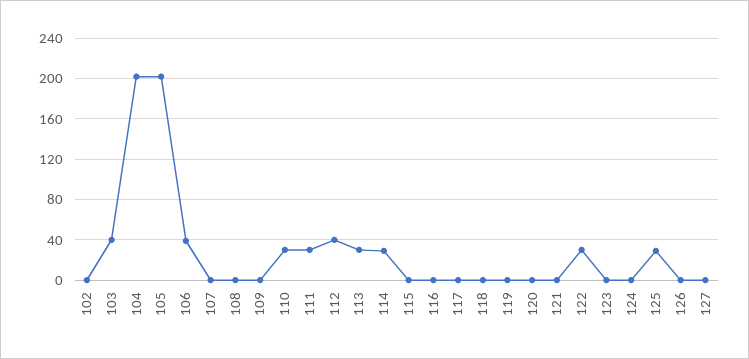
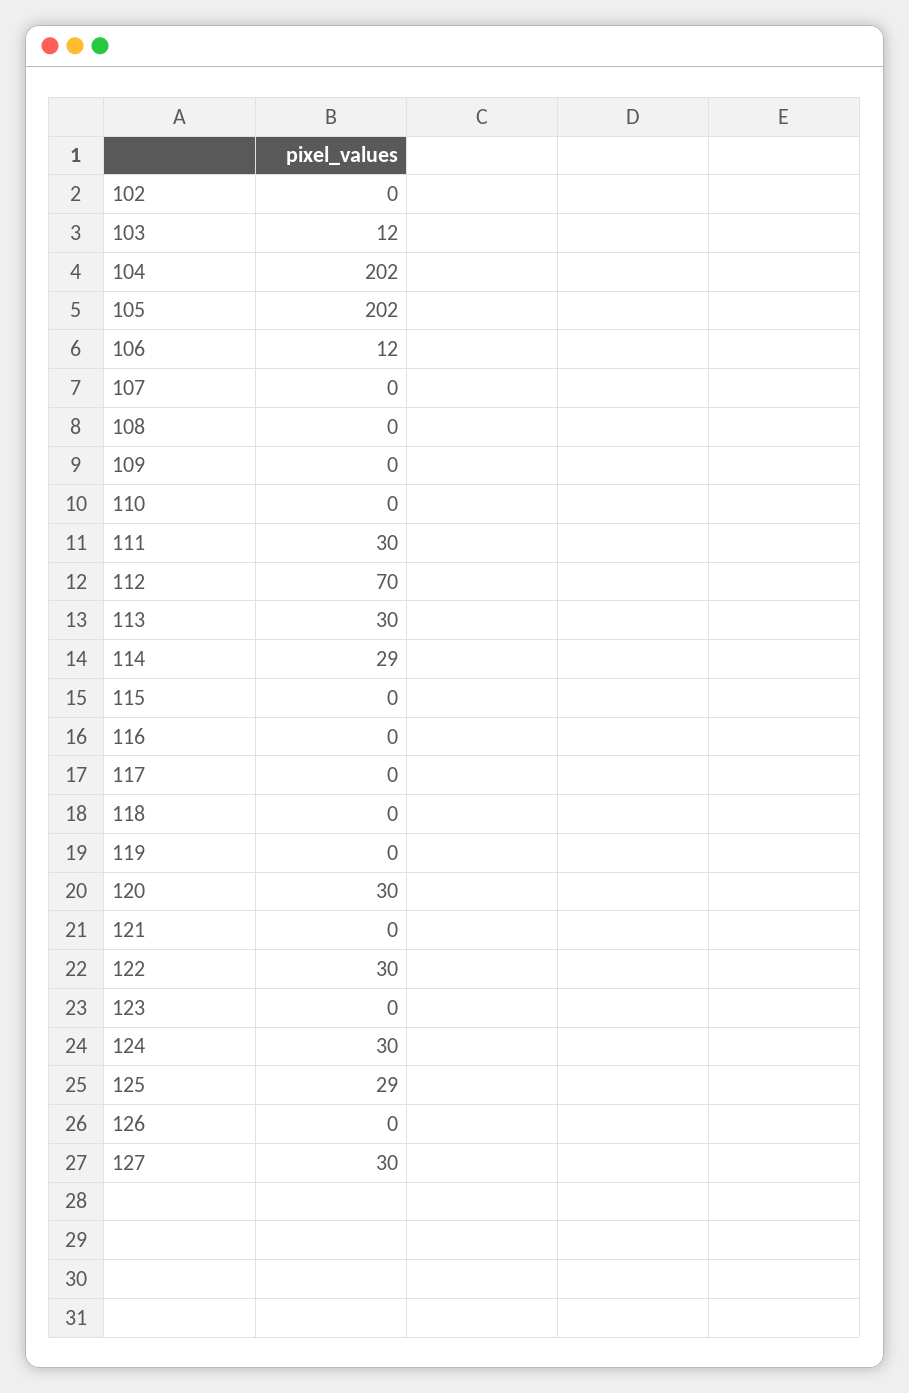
  {
    "102": 0,
-   "103": 40,
+   "103": 12,
    "104": 202,
    "105": 202,
-   "106": 40,
+   "106": 12,
    "107": 0,
    "108": 0,
    "109": 0,
-   "110": 30,
+   "110": 0,
    "111": 30,
-   "112": 40,
+   "112": 70,
    "113": 30,
    "114": 29,
    "115": 0,
    "116": 0,
    "117": 0,
    "118": 0,
    "119": 0,
-   "120": 0,
+   "120": 30,
    "121": 0,
    "122": 30,
    "123": 0,
-   "124": 0,
+   "124": 30,
    "125": 29,
    "126": 0,
-   "127": 0
+   "127": 30
  }

